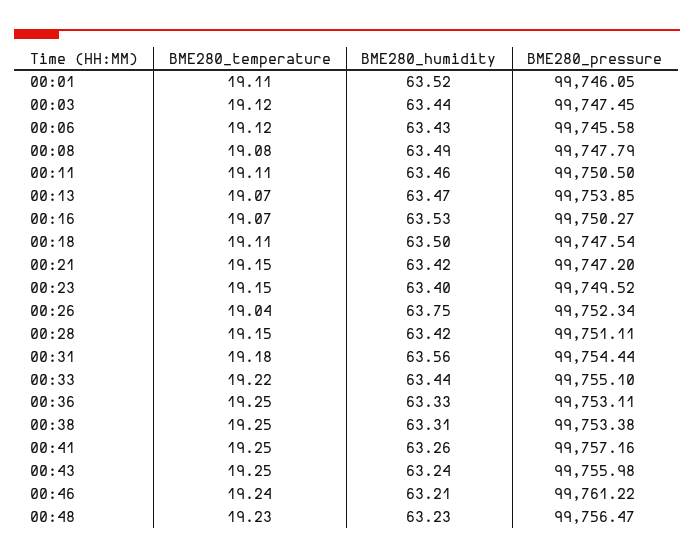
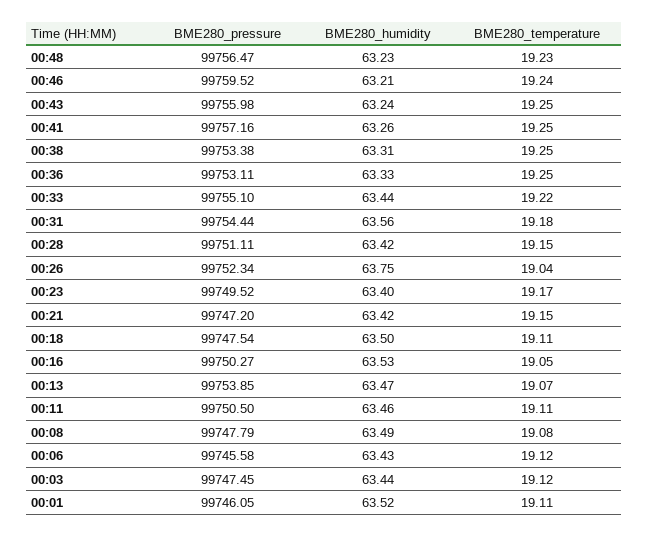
  {
    "BME280_temperature": {
      "00:01": 19.11,
      "00:03": 19.12,
      "00:06": 19.12,
      "00:08": 19.08,
      "00:11": 19.11,
      "00:13": 19.07,
-     "00:16": 19.07,
+     "00:16": 19.05,
      "00:18": 19.11,
      "00:21": 19.15,
-     "00:23": 19.15,
+     "00:23": 19.17,
      "00:26": 19.04,
      "00:28": 19.15,
      "00:31": 19.18,
      "00:33": 19.22,
      "00:36": 19.25,
      "00:38": 19.25,
      "00:41": 19.25,
      "00:43": 19.25,
      "00:46": 19.24,
      "00:48": 19.23
    },
    "BME280_humidity": {
      "00:01": 63.52,
      "00:03": 63.44,
      "00:06": 63.43,
      "00:08": 63.49,
      "00:11": 63.46,
      "00:13": 63.47,
      "00:16": 63.53,
      "00:18": 63.5,
      "00:21": 63.42,
      "00:23": 63.4,
      "00:26": 63.75,
      "00:28": 63.42,
      "00:31": 63.56,
      "00:33": 63.44,
      "00:36": 63.33,
      "00:38": 63.31,
      "00:41": 63.26,
      "00:43": 63.24,
      "00:46": 63.21,
      "00:48": 63.23
    },
    "BME280_pressure": {
      "00:01": 99746.05,
      "00:03": 99747.45,
      "00:06": 99745.58,
      "00:08": 99747.79,
      "00:11": 99750.5,
      "00:13": 99753.85,
      "00:16": 99750.27,
      "00:18": 99747.54,
      "00:21": 99747.2,
      "00:23": 99749.52,
      "00:26": 99752.34,
      "00:28": 99751.11,
      "00:31": 99754.44,
      "00:33": 99755.1,
      "00:36": 99753.11,
      "00:38": 99753.38,
      "00:41": 99757.16,
      "00:43": 99755.98,
-     "00:46": 99761.22,
+     "00:46": 99759.52,
      "00:48": 99756.47
    }
  }

